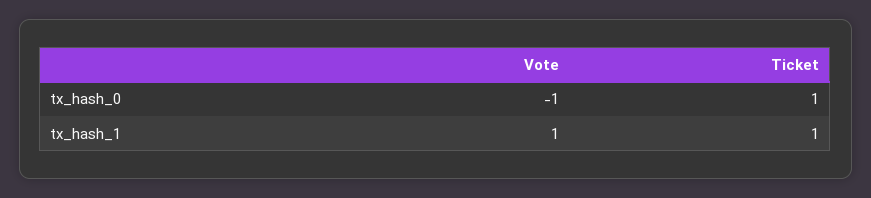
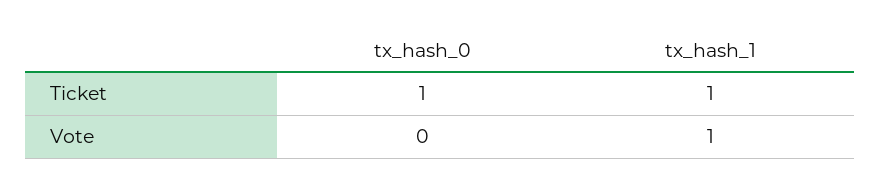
  {
    "Vote": {
-     "tx_hash_0": -1,
+     "tx_hash_0": 0,
      "tx_hash_1": 1
    },
    "Ticket": {
      "tx_hash_0": 1,
      "tx_hash_1": 1
    }
  }

